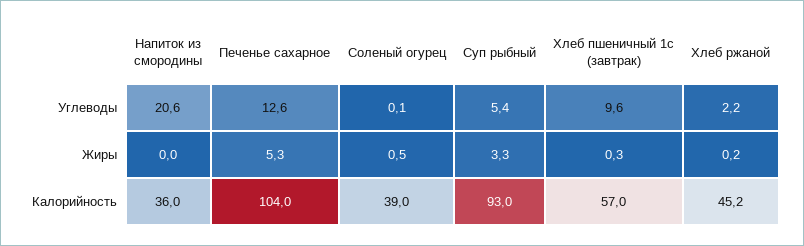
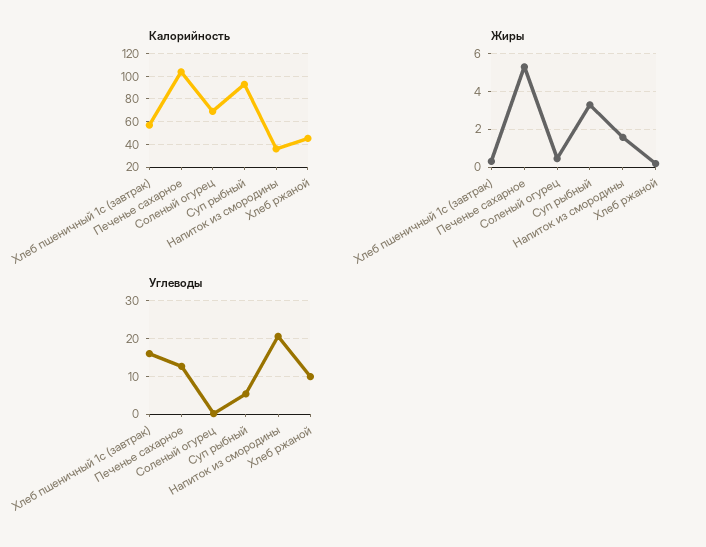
  {
    "Углеводы": {
      "Напиток из смородины": 20.6,
      "Печенье сахарное": 12.6,
      "Соленый огурец": 0.1,
      "Суп рыбный": 5.4,
-     "Хлеб пшеничный 1с (завтрак)": 9.6,
+     "Хлеб пшеничный 1с (завтрак)": 16,
-     "Хлеб ржаной": 2.2
+     "Хлеб ржаной": 10
    },
    "Жиры": {
-     "Напиток из смородины": 0,
+     "Напиток из смородины": 1.5,
      "Печенье сахарное": 5.3,
      "Соленый огурец": 0.5,
      "Суп рыбный": 3.3,
      "Хлеб пшеничный 1с (завтрак)": 0.3,
      "Хлеб ржаной": 0.2
    },
    "Калорийность": {
      "Напиток из смородины": 36,
      "Печенье сахарное": 104,
-     "Соленый огурец": 39,
+     "Соленый огурец": 70,
      "Суп рыбный": 93,
      "Хлеб пшеничный 1с (завтрак)": 57,
      "Хлеб ржаной": 45.2
    }
  }

